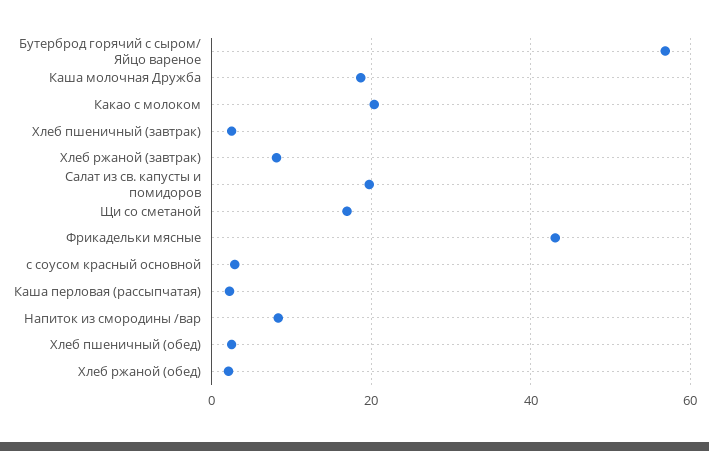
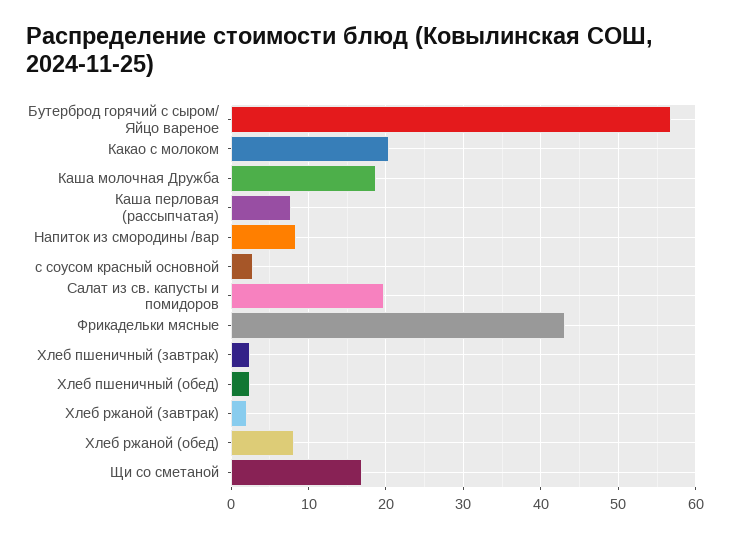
  {
    "Бутерброд горячий с сыром/ Яйцо вареное": 57,
    "Каша молочная Дружба": 19,
    "Какао с молоком": 20,
    "Хлеб пшеничный (завтрак)": 2,
-   "Хлеб ржаной (завтрак)": 8,
+   "Хлеб ржаной (завтрак)": 2,
    "Салат из св. капусты и помидоров": 20,
    "Щи со сметаной": 17,
    "Фрикадельки мясные": 43,
    "с соусом красный основной": 3,
-   "Каша перловая (рассыпчатая)": 2,
+   "Каша перловая (рассыпчатая)": 8,
    "Напиток из смородины /вар": 8,
    "Хлеб пшеничный (обед)": 2,
-   "Хлеб ржаной (обед)": 2
+   "Хлеб ржаной (обед)": 8
  }

